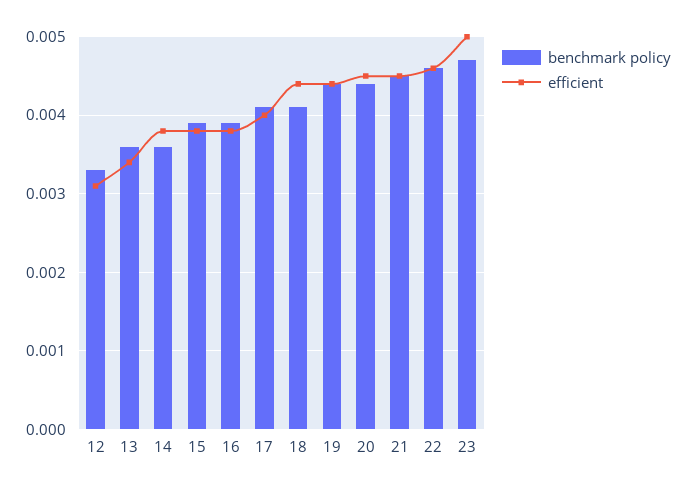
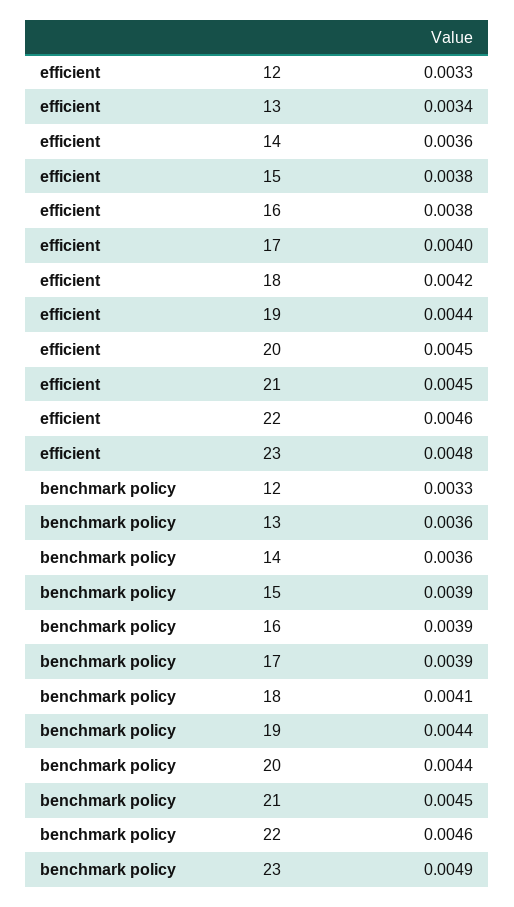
  {
    "benchmark policy": {
      "12": 0.0033,
      "13": 0.0036,
      "14": 0.0036,
      "15": 0.0039,
      "16": 0.0039,
-     "17": 0.0041,
+     "17": 0.0039,
      "18": 0.0041,
      "19": 0.0044,
      "20": 0.0044,
      "21": 0.0045,
      "22": 0.0046,
-     "23": 0.0047
+     "23": 0.0049
    },
    "efficient": {
-     "12": 0.0031,
+     "12": 0.0033,
      "13": 0.0034,
-     "14": 0.0038,
+     "14": 0.0036,
      "15": 0.0038,
      "16": 0.0038,
      "17": 0.004,
-     "18": 0.0044,
+     "18": 0.0042,
      "19": 0.0044,
      "20": 0.0045,
      "21": 0.0045,
      "22": 0.0046,
-     "23": 0.005
+     "23": 0.0048
    }
  }

